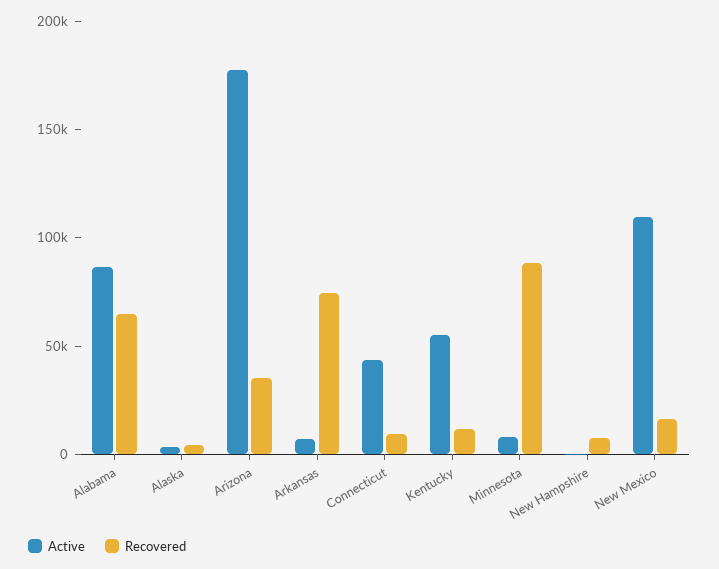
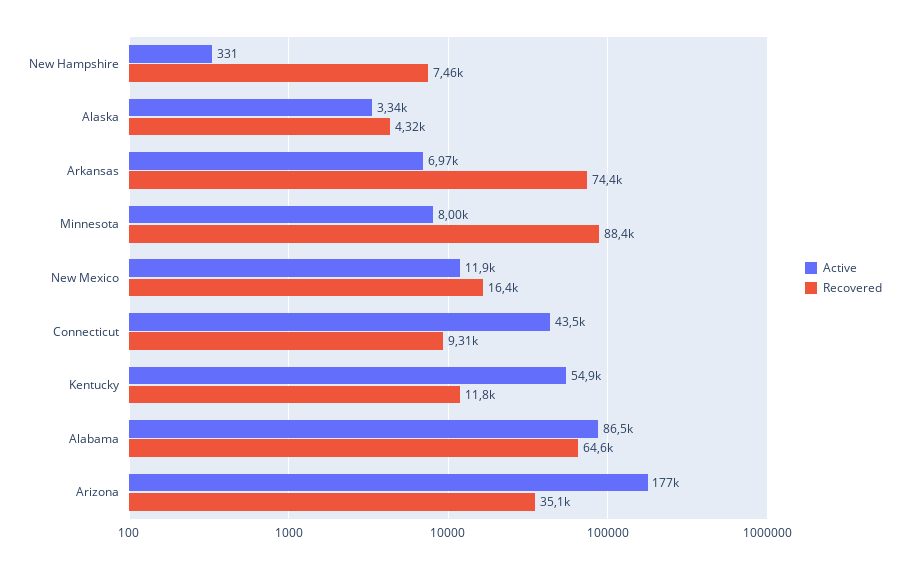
  {
    "Active": {
      "Alabama": 86500,
      "Alaska": 3340,
      "Arizona": 177000,
      "Arkansas": 6970,
      "Connecticut": 43500,
      "Kentucky": 54900,
      "Minnesota": 8000,
      "New Hampshire": 331,
-     "New Mexico": 110000
+     "New Mexico": 11900
    },
    "Recovered": {
      "Alabama": 64600,
      "Alaska": 4320,
      "Arizona": 35100,
      "Arkansas": 74400,
      "Connecticut": 9310,
      "Kentucky": 11800,
      "Minnesota": 88400,
      "New Hampshire": 7460,
      "New Mexico": 16400
    }
  }

